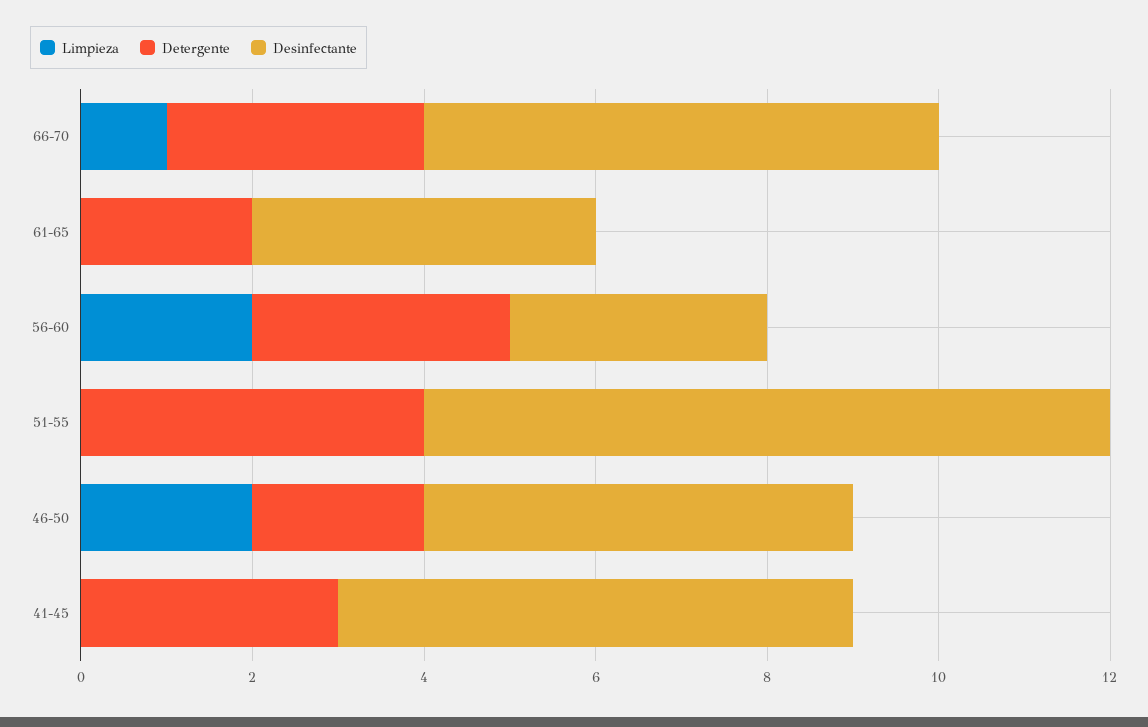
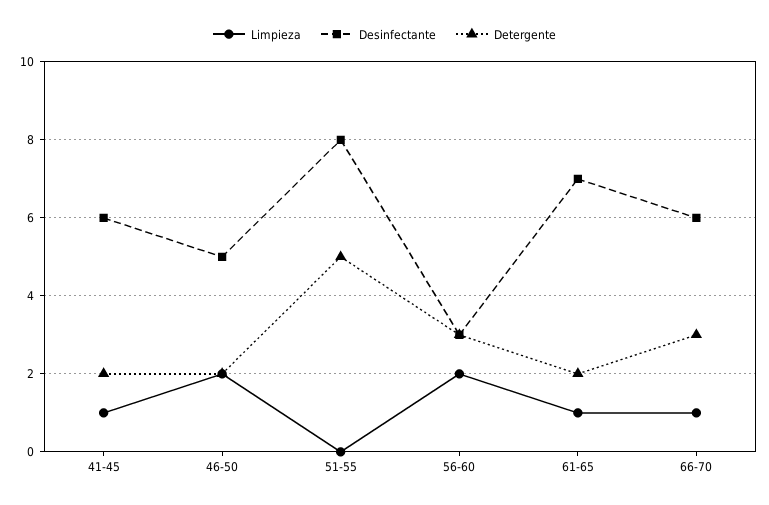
  {
    "Limpieza": {
      "66-70": 1,
-     "61-65": 0,
+     "61-65": 1,
      "56-60": 2,
      "51-55": 0,
      "46-50": 2,
-     "41-45": 0
+     "41-45": 1
    },
    "Detergente": {
      "66-70": 3,
      "61-65": 2,
      "56-60": 3,
-     "51-55": 4,
+     "51-55": 5,
      "46-50": 2,
-     "41-45": 3
+     "41-45": 2
    },
    "Desinfectante": {
      "66-70": 6,
-     "61-65": 4,
+     "61-65": 7,
      "56-60": 3,
      "51-55": 8,
      "46-50": 5,
      "41-45": 6
    }
  }

